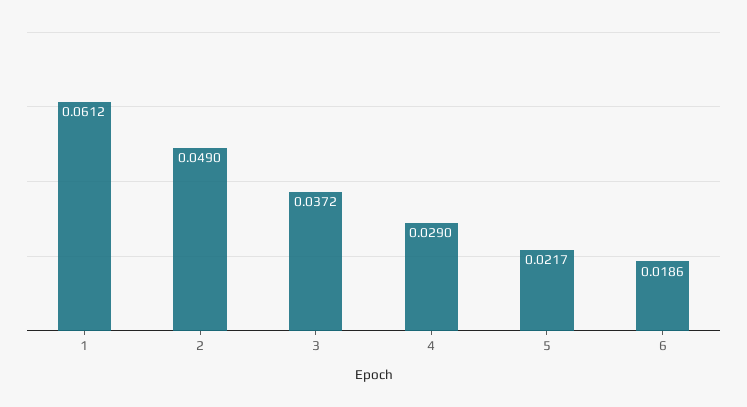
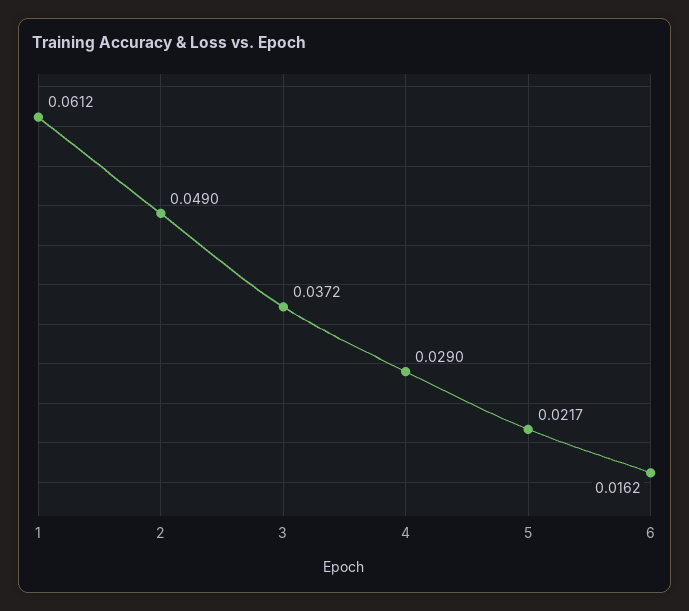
  {
    "1": 0.0612,
    "2": 0.049,
    "3": 0.0372,
    "4": 0.029,
    "5": 0.0217,
-   "6": 0.0186
+   "6": 0.0162
  }

